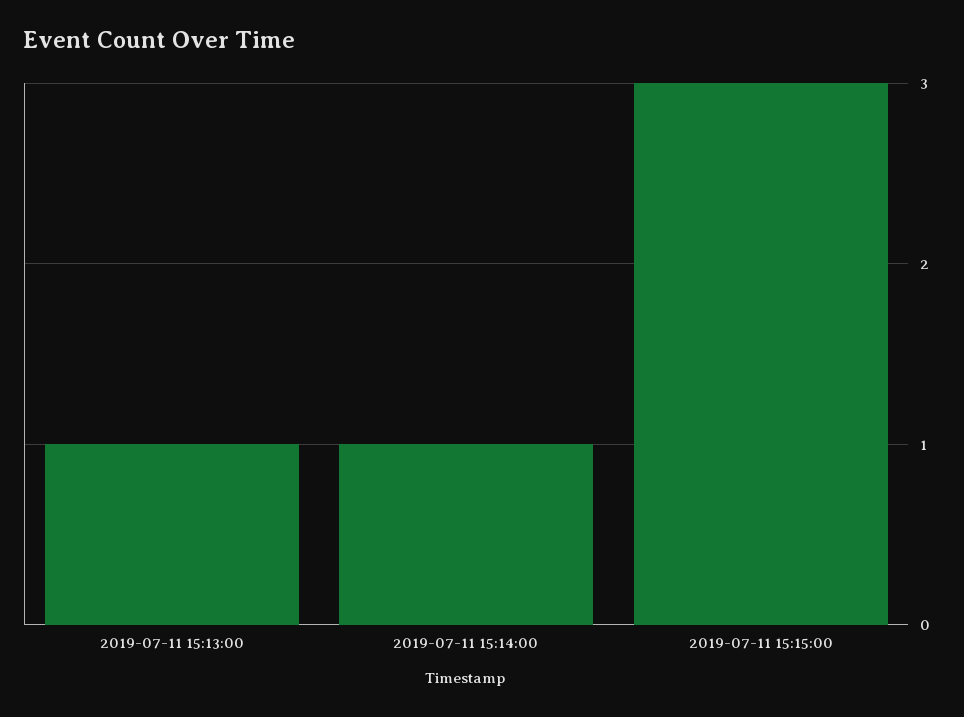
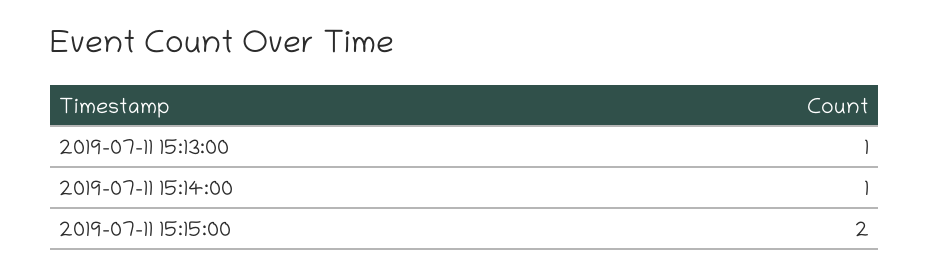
  {
    "2019-07-11 15:13:00": 1,
    "2019-07-11 15:14:00": 1,
-   "2019-07-11 15:15:00": 3
+   "2019-07-11 15:15:00": 2
  }

